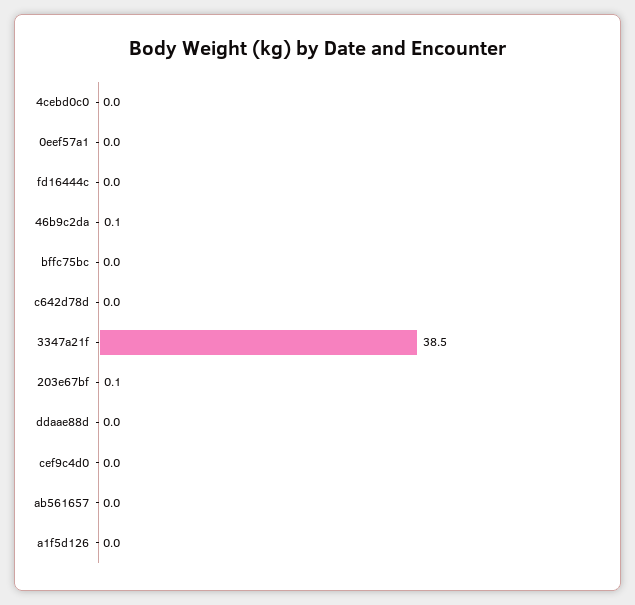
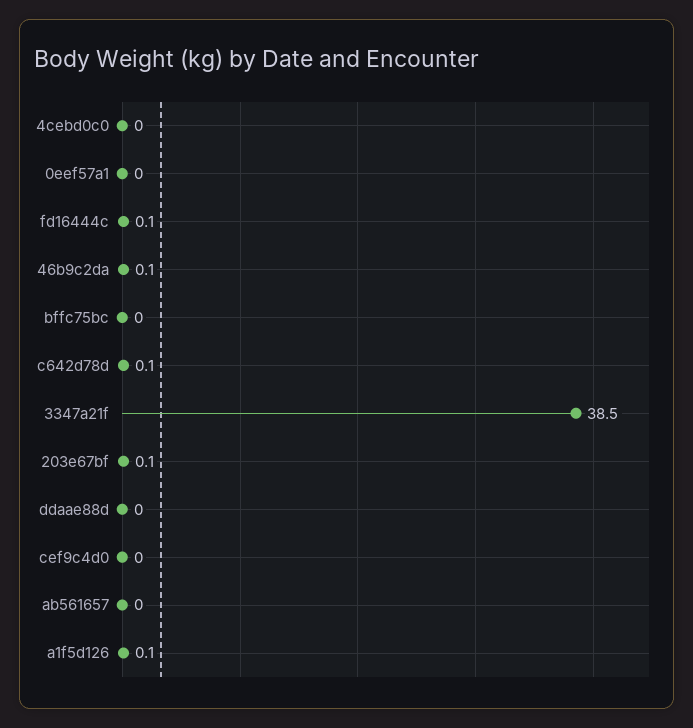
  {
    "4cebd0c0": 0,
    "0eef57a1": 0,
-   "fd16444c": 0,
+   "fd16444c": 0.1,
    "46b9c2da": 0.1,
    "bffc75bc": 0,
-   "c642d78d": 0,
+   "c642d78d": 0.1,
    "3347a21f": 38.5,
    "203e67bf": 0.1,
    "ddaae88d": 0,
    "cef9c4d0": 0,
    "ab561657": 0,
-   "a1f5d126": 0
+   "a1f5d126": 0.1
  }

